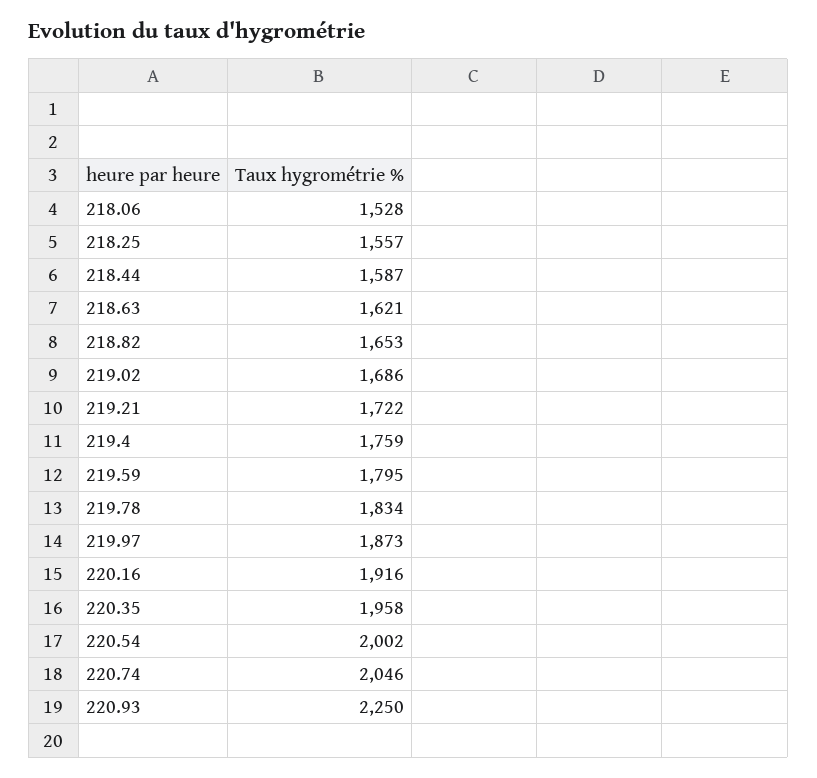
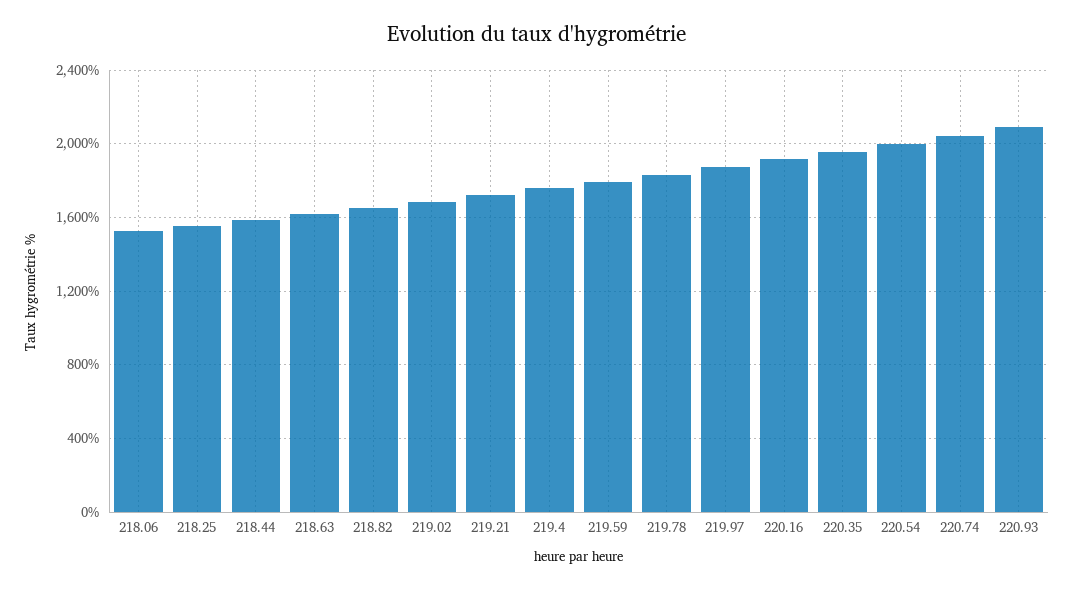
  {
    "218.06": 1528,
    "218.25": 1557,
    "218.44": 1587,
    "218.63": 1621,
    "218.82": 1653,
    "219.02": 1686,
    "219.21": 1722,
    "219.4": 1759,
    "219.59": 1795,
    "219.78": 1834,
    "219.97": 1873,
    "220.16": 1916,
    "220.35": 1958,
    "220.54": 2002,
    "220.74": 2046,
-   "220.93": 2250
+   "220.93": 2100
  }

